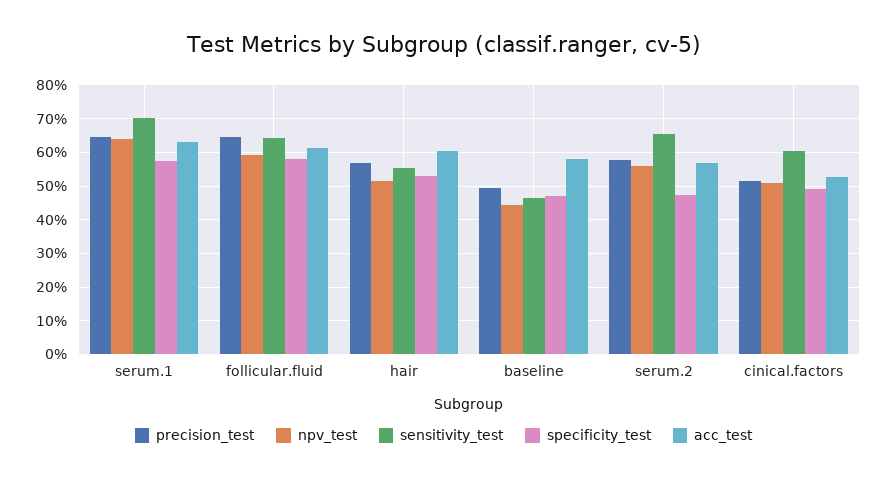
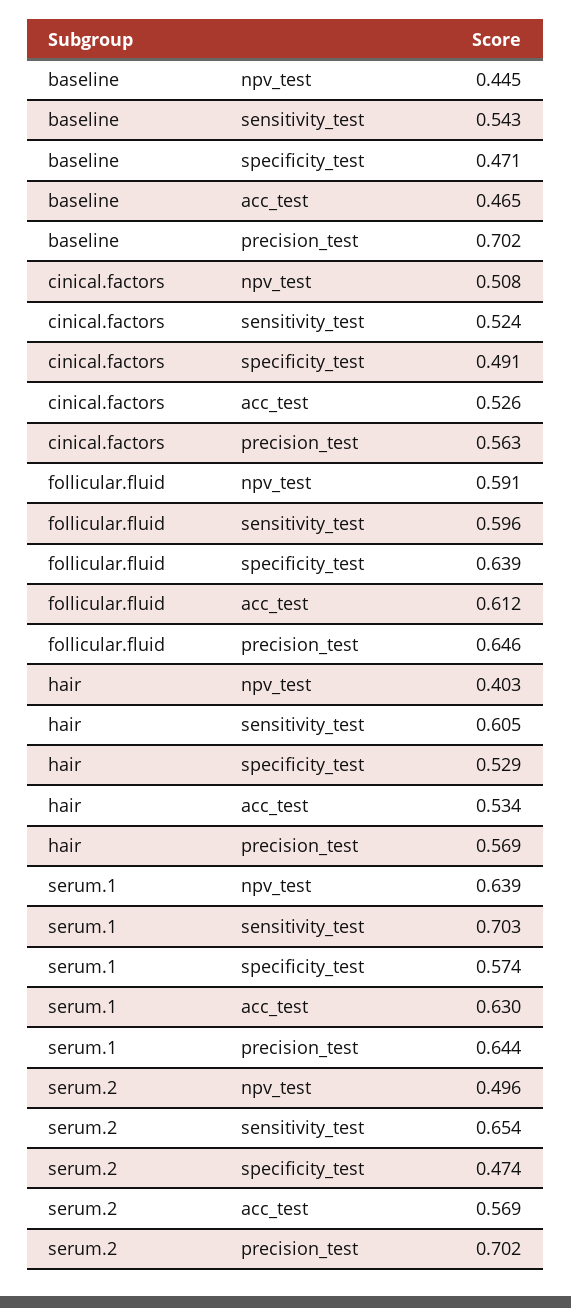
  {
    "precision_test": {
      "serum.1": 0.644,
      "follicular.fluid": 0.646,
      "hair": 0.569,
-     "baseline": 0.5,
+     "baseline": 0.702,
-     "serum.2": 0.58,
+     "serum.2": 0.702,
-     "cinical.factors": 0.52
+     "cinical.factors": 0.563
    },
    "npv_test": {
      "serum.1": 0.639,
      "follicular.fluid": 0.591,
-     "hair": 0.52,
+     "hair": 0.403,
      "baseline": 0.445,
-     "serum.2": 0.56,
+     "serum.2": 0.496,
      "cinical.factors": 0.508
    },
    "sensitivity_test": {
      "serum.1": 0.703,
-     "follicular.fluid": 0.64,
+     "follicular.fluid": 0.596,
-     "hair": 0.56,
+     "hair": 0.605,
-     "baseline": 0.46,
+     "baseline": 0.543,
      "serum.2": 0.654,
-     "cinical.factors": 0.6
+     "cinical.factors": 0.524
    },
    "specificity_test": {
      "serum.1": 0.574,
-     "follicular.fluid": 0.58,
+     "follicular.fluid": 0.639,
      "hair": 0.529,
      "baseline": 0.471,
      "serum.2": 0.474,
      "cinical.factors": 0.491
    },
    "acc_test": {
      "serum.1": 0.63,
      "follicular.fluid": 0.612,
-     "hair": 0.6,
+     "hair": 0.534,
-     "baseline": 0.58,
+     "baseline": 0.465,
      "serum.2": 0.569,
      "cinical.factors": 0.526
    }
  }

